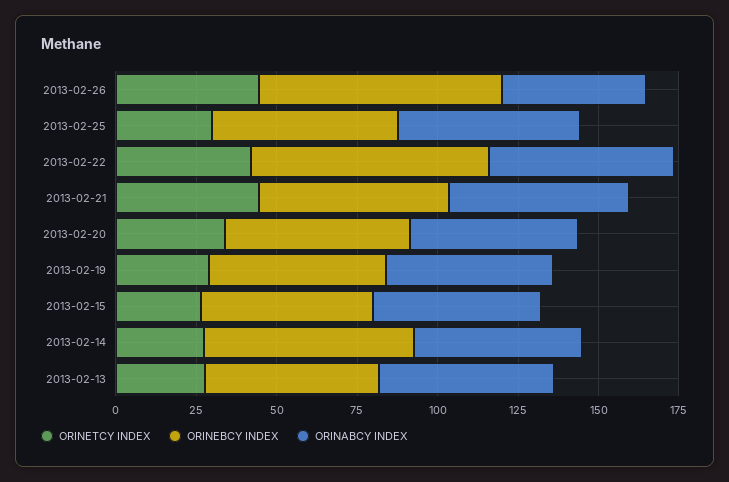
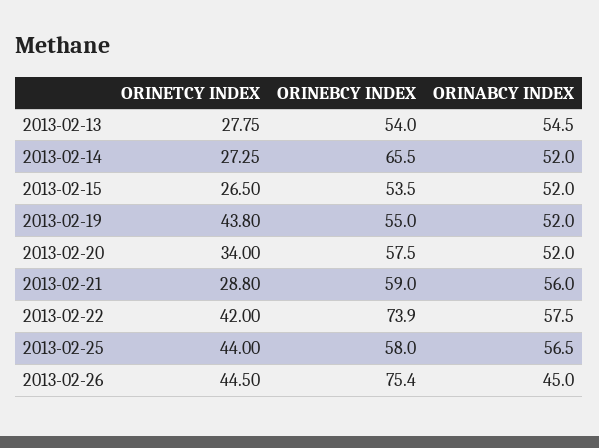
  {
    "ORINETCY INDEX": {
      "2013-02-26": 44.5,
-     "2013-02-25": 30,
+     "2013-02-25": 44,
      "2013-02-22": 42,
-     "2013-02-21": 45,
+     "2013-02-21": 28.8,
      "2013-02-20": 34,
-     "2013-02-19": 30,
+     "2013-02-19": 43.8,
      "2013-02-15": 26.5,
      "2013-02-14": 27.25,
      "2013-02-13": 27.75
    },
    "ORINEBCY INDEX": {
      "2013-02-26": 75.4,
      "2013-02-25": 58,
      "2013-02-22": 73.9,
      "2013-02-21": 59,
      "2013-02-20": 57.5,
      "2013-02-19": 55,
      "2013-02-15": 53.5,
      "2013-02-14": 65.5,
      "2013-02-13": 54
    },
    "ORINABCY INDEX": {
      "2013-02-26": 45,
      "2013-02-25": 56.5,
      "2013-02-22": 57.5,
      "2013-02-21": 56,
      "2013-02-20": 52,
      "2013-02-19": 52,
      "2013-02-15": 52,
      "2013-02-14": 52,
      "2013-02-13": 54.5
    }
  }

